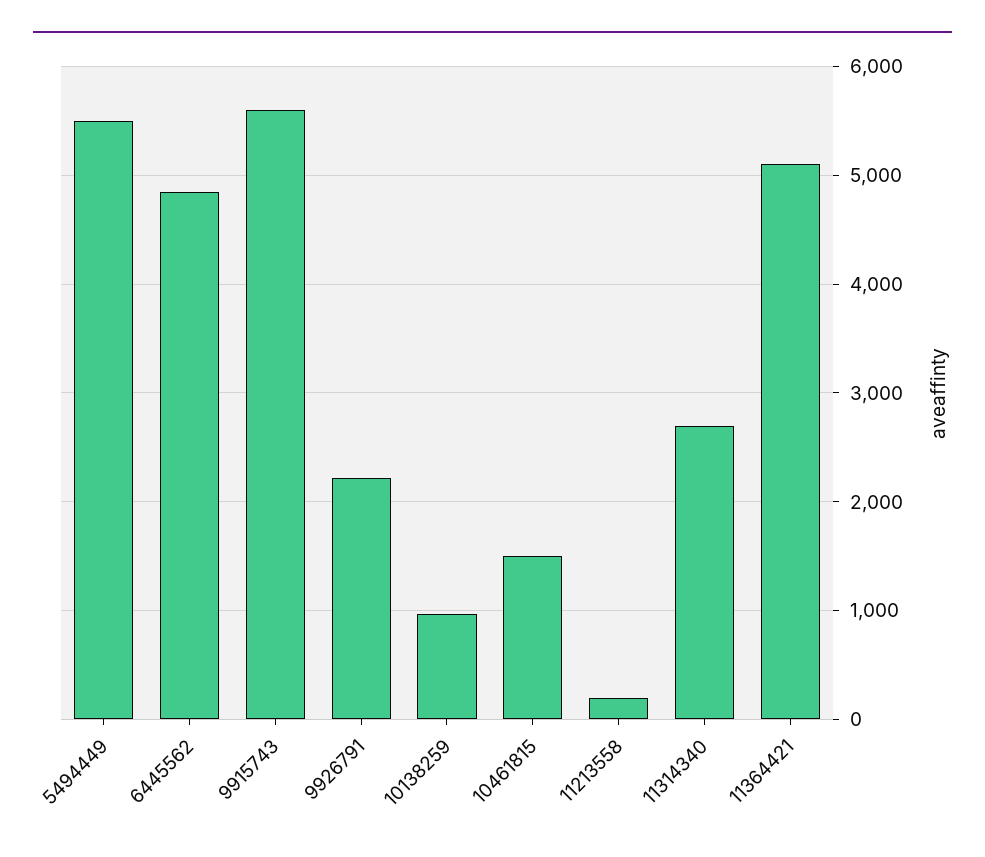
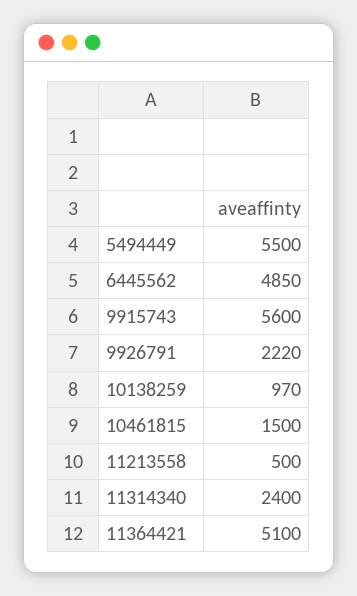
  {
    "5494449": 5500,
    "6445562": 4850,
    "9915743": 5600,
    "9926791": 2220,
    "10138259": 970,
    "10461815": 1500,
-   "11213558": 200,
+   "11213558": 500,
-   "11314340": 2700,
+   "11314340": 2400,
    "11364421": 5100
  }

